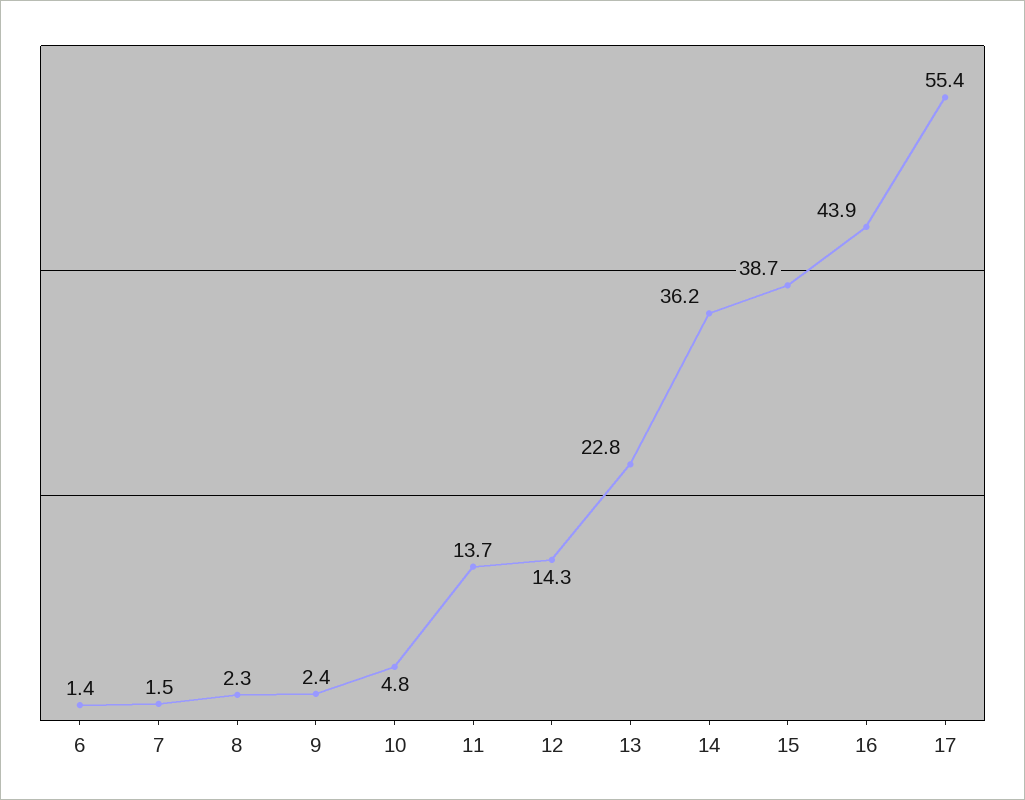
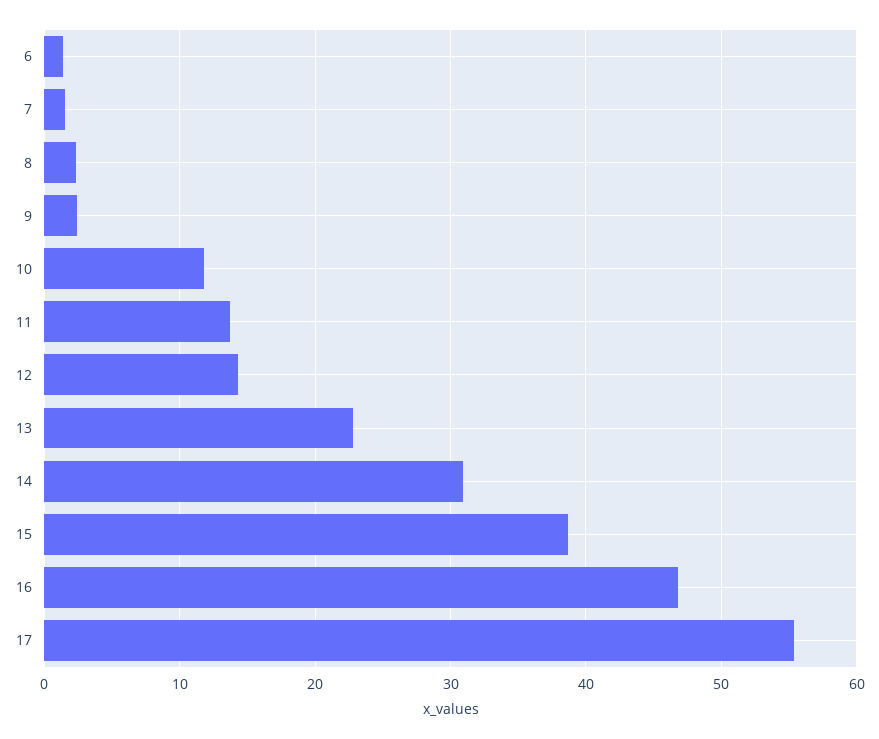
  {
    "6": 1.4,
    "7": 1.5,
    "8": 2.3,
    "9": 2.4,
-   "10": 4.8,
+   "10": 12,
    "11": 13.7,
    "12": 14.3,
    "13": 22.8,
-   "14": 36.2,
+   "14": 31,
    "15": 38.7,
-   "16": 43.9,
+   "16": 47,
    "17": 55.4
  }

